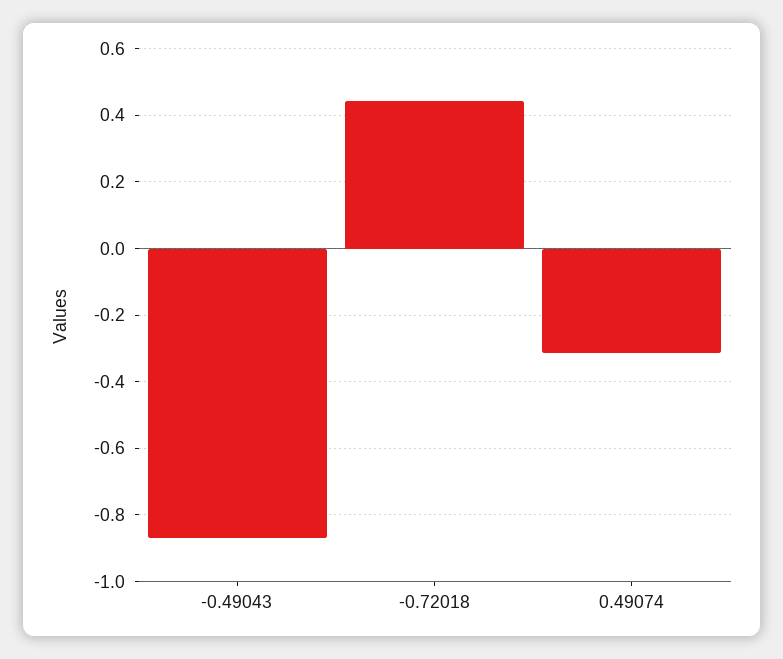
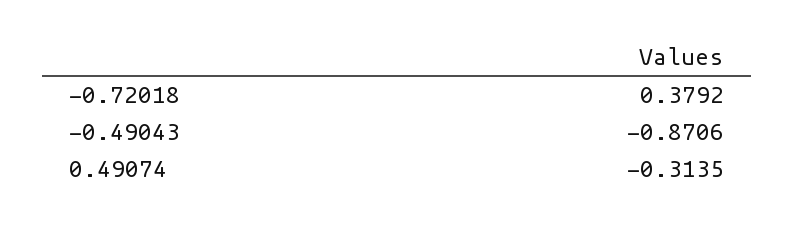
  {
    "-0.49043": -0.8706,
-   "-0.72018": 0.44,
+   "-0.72018": 0.3792,
    "0.49074": -0.3135
  }

